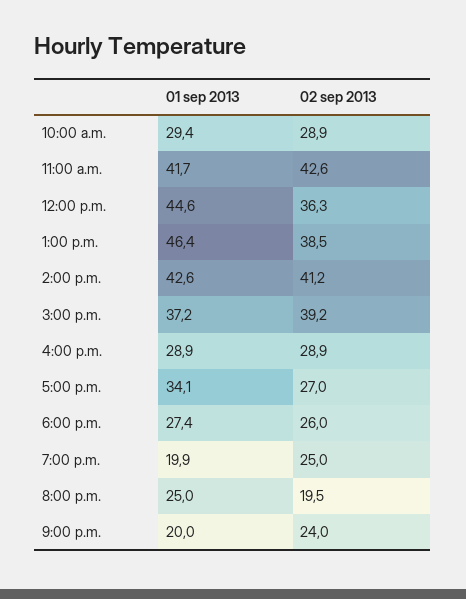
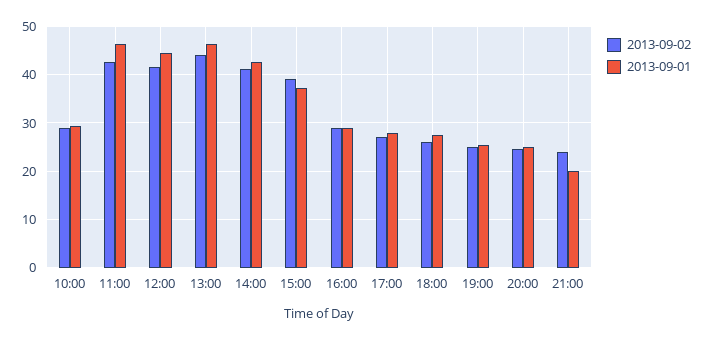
  {
    "01 sep 2013": {
      "10:00 a.m.": 29.4,
-     "11:00 a.m.": 41.7,
+     "11:00 a.m.": 46,
      "12:00 p.m.": 44.6,
      "1:00 p.m.": 46.4,
      "2:00 p.m.": 42.6,
      "3:00 p.m.": 37.2,
      "4:00 p.m.": 28.9,
-     "5:00 p.m.": 34.1,
+     "5:00 p.m.": 28,
      "6:00 p.m.": 27.4,
-     "7:00 p.m.": 19.9,
+     "7:00 p.m.": 26,
      "8:00 p.m.": 25,
      "9:00 p.m.": 20
    },
    "02 sep 2013": {
      "10:00 a.m.": 28.9,
      "11:00 a.m.": 42.6,
-     "12:00 p.m.": 36.3,
+     "12:00 p.m.": 42,
-     "1:00 p.m.": 38.5,
+     "1:00 p.m.": 44,
      "2:00 p.m.": 41.2,
      "3:00 p.m.": 39.2,
      "4:00 p.m.": 28.9,
      "5:00 p.m.": 27,
      "6:00 p.m.": 26,
      "7:00 p.m.": 25,
-     "8:00 p.m.": 19.5,
+     "8:00 p.m.": 24,
      "9:00 p.m.": 24
    }
  }

